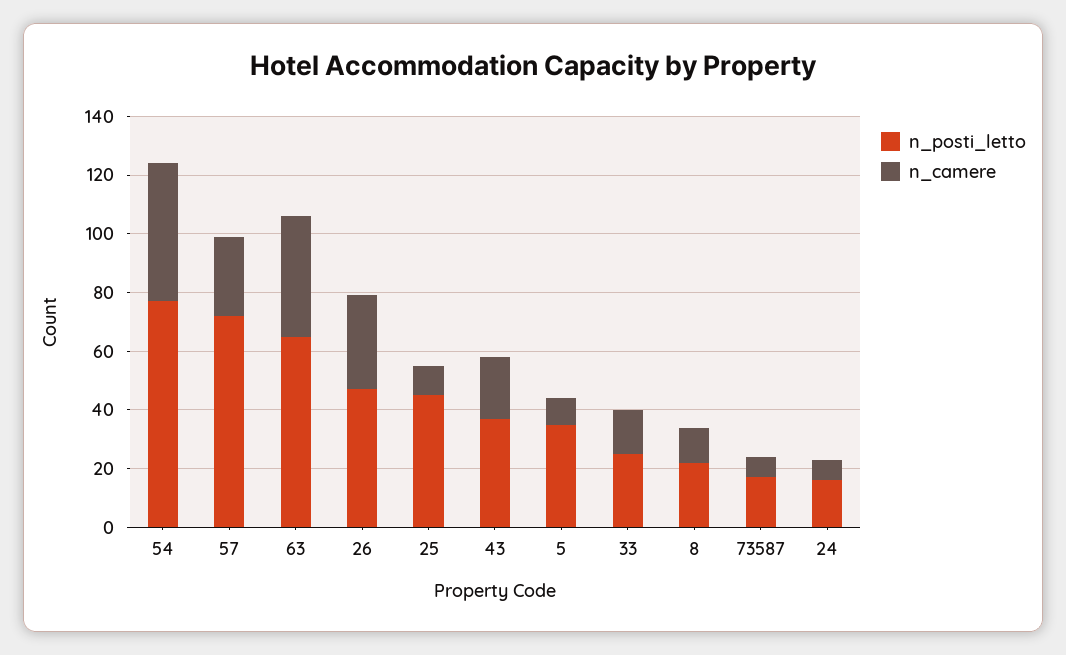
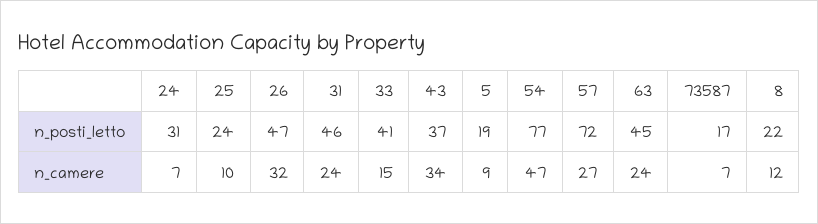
  {
    "n_posti_letto": {
      "54": 77,
      "57": 72,
-     "63": 65,
+     "63": 45,
      "26": 47,
-     "25": 45,
+     "25": 24,
      "43": 37,
-     "5": 35,
+     "5": 19,
-     "33": 25,
+     "33": 41,
      "8": 22,
      "73587": 17,
-     "24": 15
+     "24": 31,
+     "31": 46
    },
    "n_camere": {
      "54": 47,
      "57": 27,
-     "63": 40,
+     "63": 24,
      "26": 32,
      "25": 10,
-     "43": 20,
+     "43": 34,
      "5": 9,
      "33": 15,
      "8": 12,
      "73587": 7,
-     "24": 7
+     "24": 7,
+     "31": 24
    }
  }

